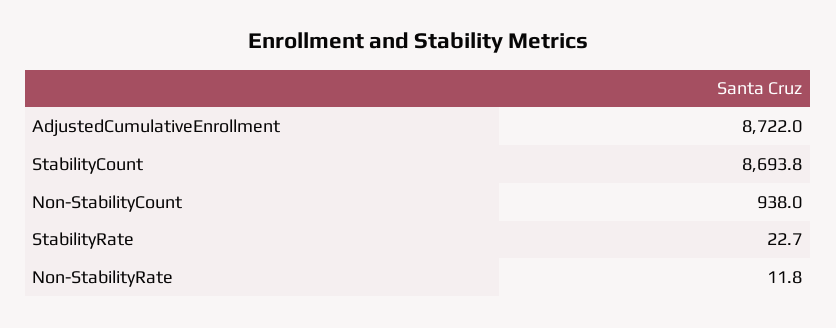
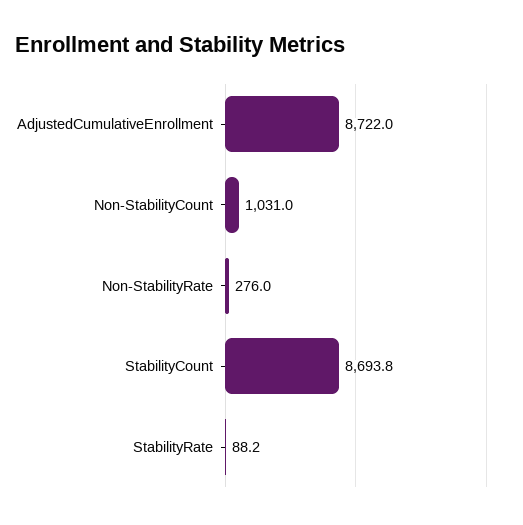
  {
    "AdjustedCumulativeEnrollment": 8722,
    "StabilityCount": 8693.8,
-   "Non-StabilityCount": 938,
+   "Non-StabilityCount": 1031,
-   "StabilityRate": 22.7,
+   "StabilityRate": 88.2,
-   "Non-StabilityRate": 11.8
+   "Non-StabilityRate": 276
  }

